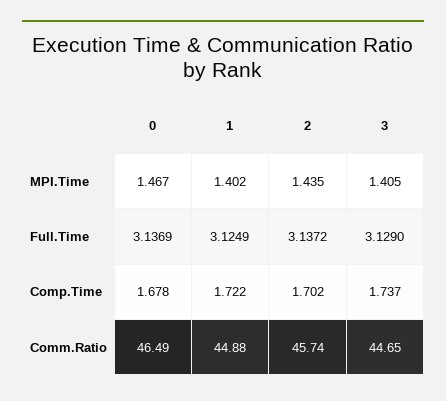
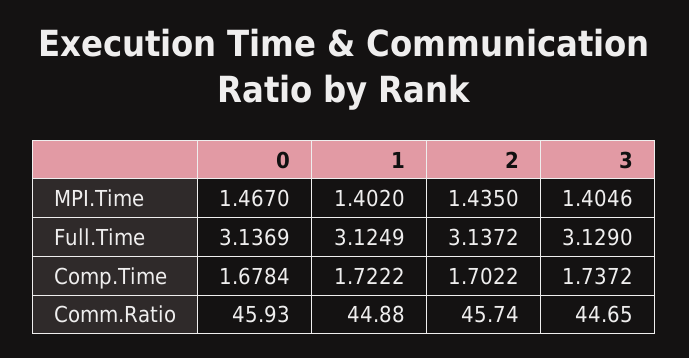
  {
    "0": {
      "MPI.Time": 1.467,
      "Full.Time": 3.1369,
      "Comp.Time": 1.6784,
-     "Comm.Ratio": 46.49
+     "Comm.Ratio": 45.93
    },
    "1": {
      "MPI.Time": 1.402,
      "Full.Time": 3.1249,
      "Comp.Time": 1.7222,
      "Comm.Ratio": 44.88
    },
    "2": {
      "MPI.Time": 1.435,
      "Full.Time": 3.1372,
      "Comp.Time": 1.7022,
      "Comm.Ratio": 45.74
    },
    "3": {
      "MPI.Time": 1.4046,
      "Full.Time": 3.129,
      "Comp.Time": 1.7372,
      "Comm.Ratio": 44.65
    }
  }

